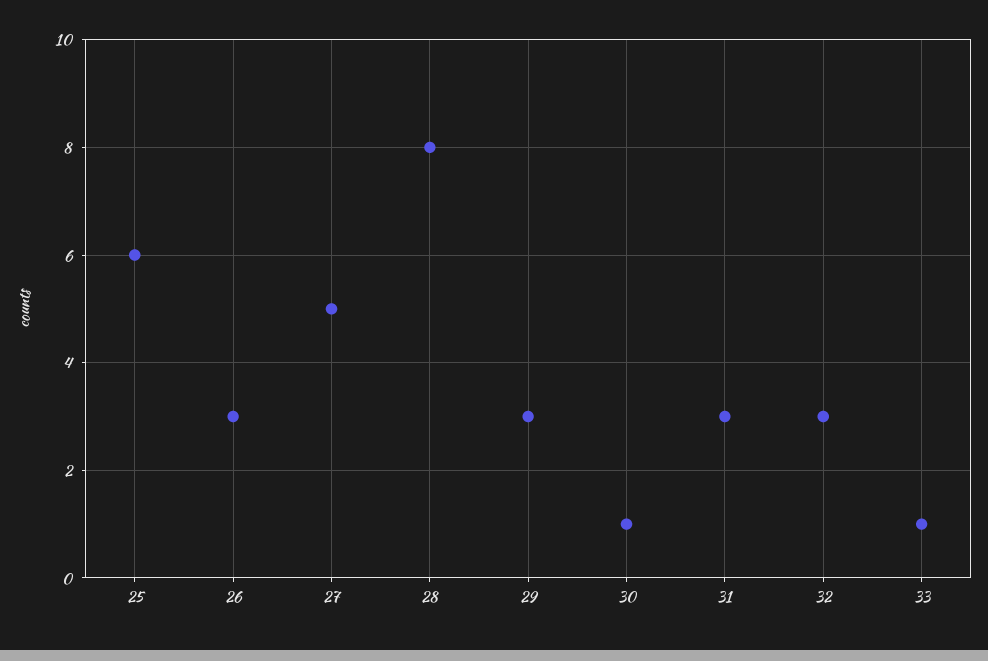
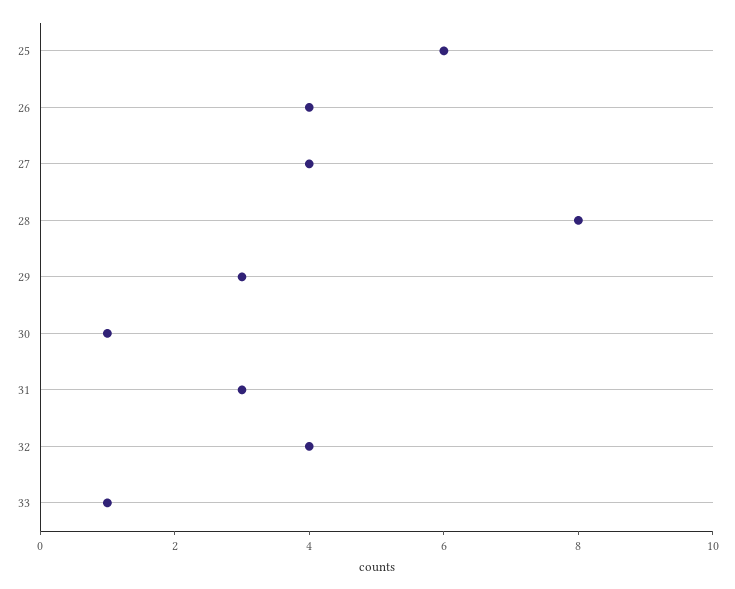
  {
    "25": 6,
-   "26": 3,
+   "26": 4,
-   "27": 5,
+   "27": 4,
    "28": 8,
    "29": 3,
    "30": 1,
    "31": 3,
-   "32": 3,
+   "32": 4,
    "33": 1
  }

